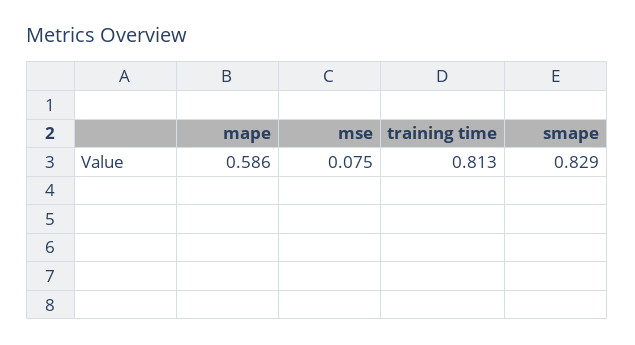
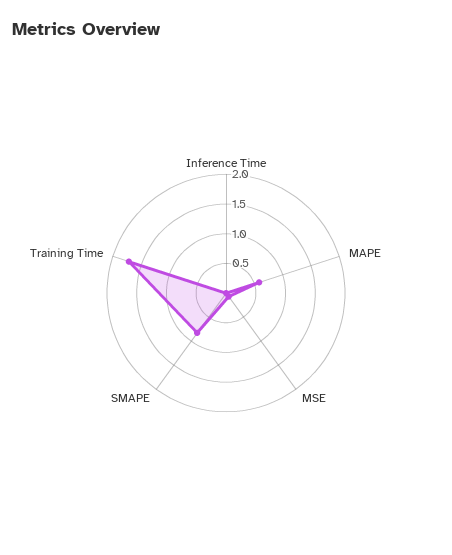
  {
    "mape": 0.586,
    "mse": 0.075,
-   "training time": 0.813,
+   "training time": 1.75,
-   "smape": 0.829
+   "smape": 0.829,
+   "Inference Time": 0
  }

